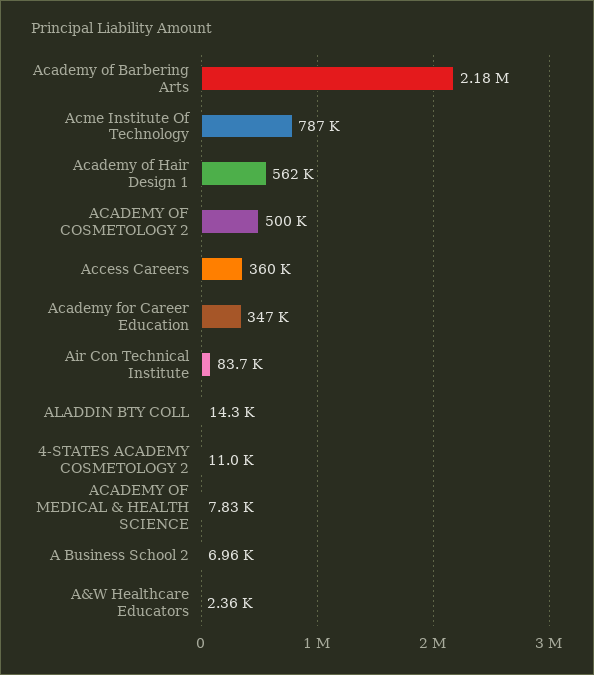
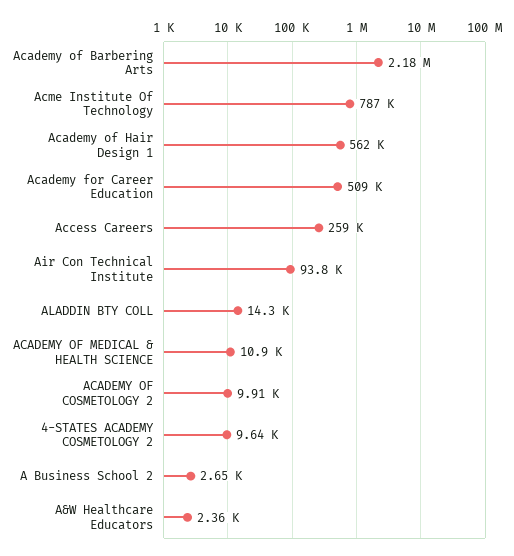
  {
    "Academy of Barbering Arts": 2180000,
    "Acme Institute Of Technology": 787000,
    "Academy of Hair Design 1": 562000,
-   "ACADEMY OF COSMETOLOGY 2": 500000,
+   "ACADEMY OF COSMETOLOGY 2": 9910,
-   "Access Careers": 360000,
+   "Access Careers": 259000,
-   "Academy for Career Education": 347000,
+   "Academy for Career Education": 509000,
-   "Air Con Technical Institute": 83700,
+   "Air Con Technical Institute": 93800,
    "ALADDIN BTY COLL": 14300,
-   "4-STATES ACADEMY COSMETOLOGY 2": 11000,
+   "4-STATES ACADEMY COSMETOLOGY 2": 9640,
-   "ACADEMY OF MEDICAL & HEALTH SCIENCE": 7830,
+   "ACADEMY OF MEDICAL & HEALTH SCIENCE": 10900,
-   "A Business School 2": 6960,
+   "A Business School 2": 2650,
    "A&W Healthcare Educators": 2360
  }

